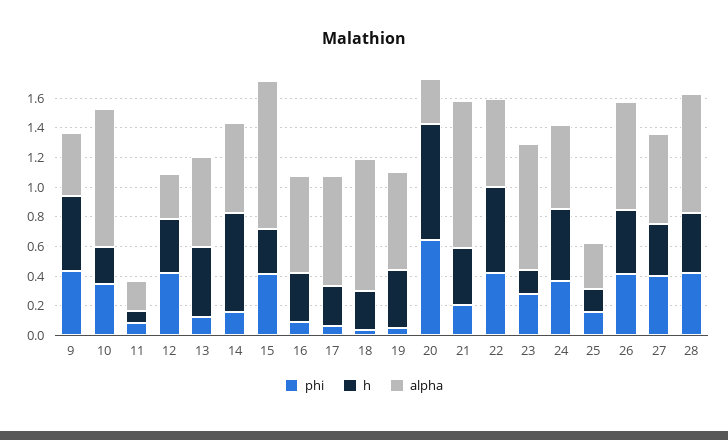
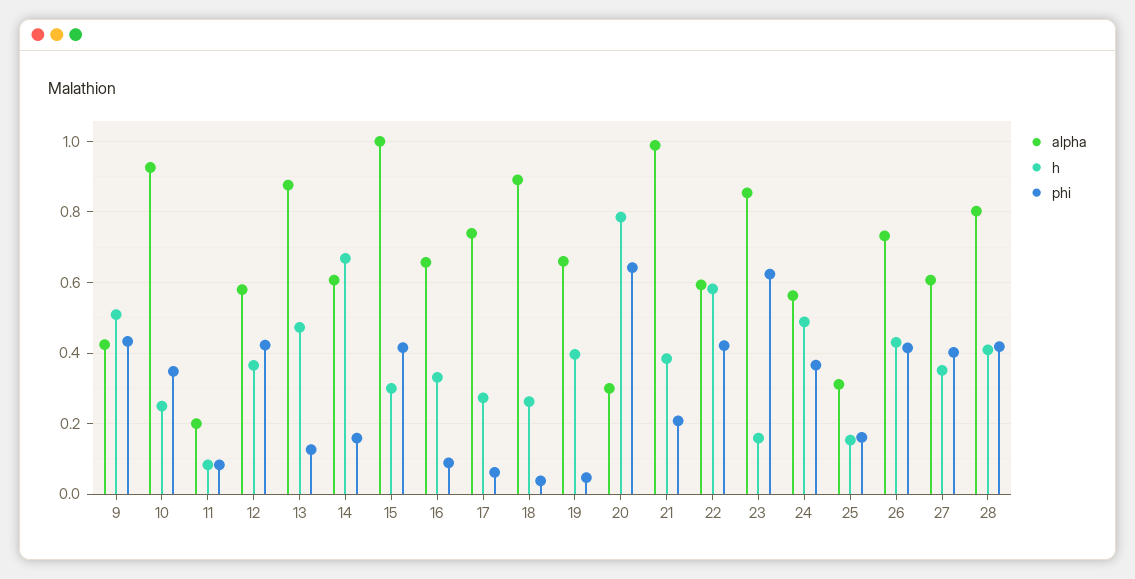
  {
    "phi": {
      "9": 0.44,
      "10": 0.34,
      "11": 0.08,
      "12": 0.42,
      "13": 0.12,
      "14": 0.16,
      "15": 0.42,
      "16": 0.08,
      "17": 0.06,
      "18": 0.04,
      "19": 0.04,
      "20": 0.64,
      "21": 0.2,
      "22": 0.42,
-     "23": 0.3,
+     "23": 0.62,
      "24": 0.36,
      "25": 0.16,
      "26": 0.42,
      "27": 0.4,
      "28": 0.42
    },
    "h": {
      "9": 0.5,
      "10": 0.24,
      "11": 0.08,
      "12": 0.36,
      "13": 0.48,
      "14": 0.66,
      "15": 0.3,
      "16": 0.34,
      "17": 0.28,
      "18": 0.26,
      "19": 0.4,
      "20": 0.78,
      "21": 0.38,
      "22": 0.58,
      "23": 0.16,
      "24": 0.48,
      "25": 0.16,
      "26": 0.44,
      "27": 0.36,
      "28": 0.4
    },
    "alpha": {
      "9": 0.42,
      "10": 0.92,
      "11": 0.2,
-     "12": 0.3,
+     "12": 0.58,
-     "13": 0.6,
+     "13": 0.88,
      "14": 0.6,
      "15": 1,
      "16": 0.66,
      "17": 0.74,
      "18": 0.9,
      "19": 0.66,
      "20": 0.3,
      "21": 0.98,
      "22": 0.6,
      "23": 0.86,
      "24": 0.56,
      "25": 0.32,
      "26": 0.74,
      "27": 0.6,
      "28": 0.8
    }
  }

